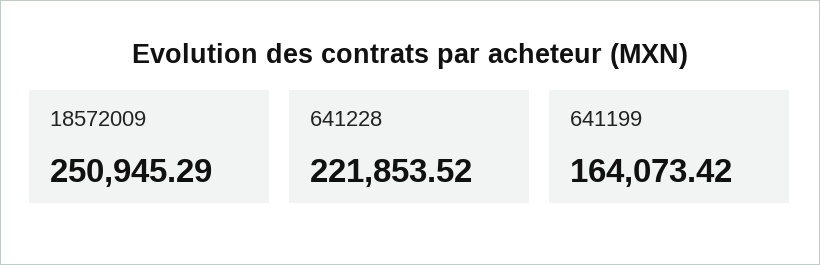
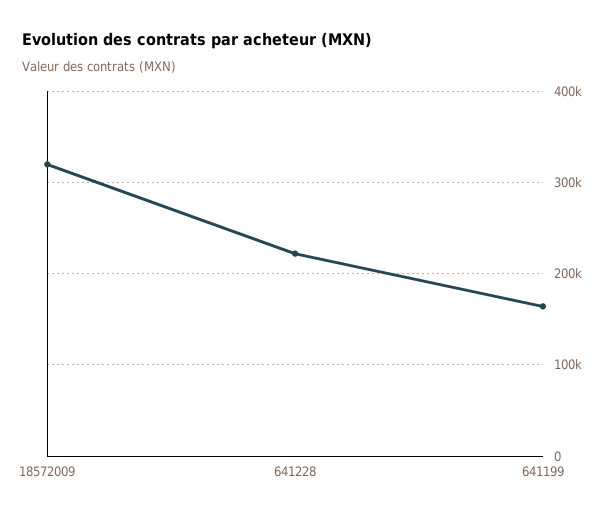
  {
-   "18572009": 250945.29,
+   "18572009": 320000,
    "641228": 221853.52,
    "641199": 164073.42
  }

